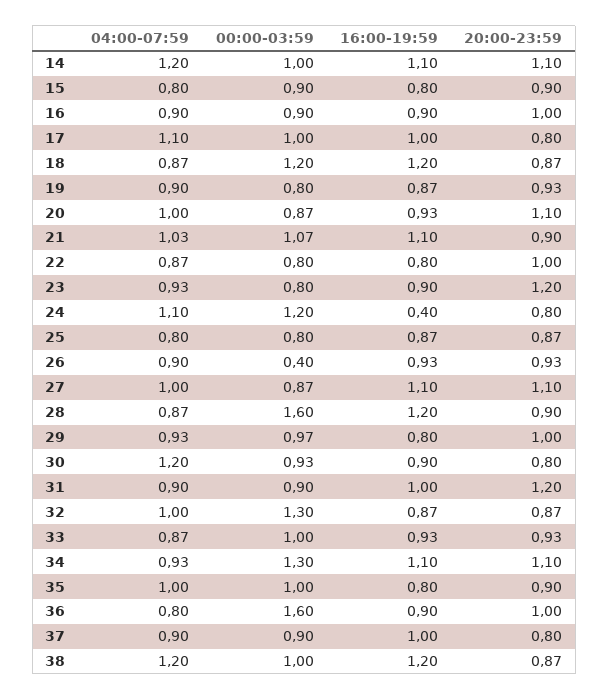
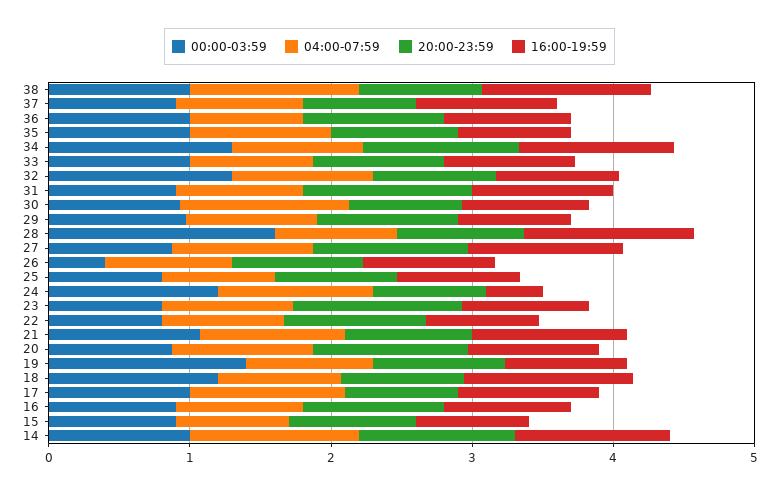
  {
    "04:00-07:59": {
      "14": 1.2,
      "15": 0.8,
      "16": 0.9,
      "17": 1.1,
      "18": 0.87,
      "19": 0.9,
      "20": 1,
      "21": 1.03,
      "22": 0.87,
      "23": 0.93,
      "24": 1.1,
      "25": 0.8,
      "26": 0.9,
      "27": 1,
      "28": 0.87,
      "29": 0.93,
      "30": 1.2,
      "31": 0.9,
      "32": 1,
      "33": 0.87,
      "34": 0.93,
      "35": 1,
      "36": 0.8,
      "37": 0.9,
      "38": 1.2
    },
    "00:00-03:59": {
      "14": 1,
      "15": 0.9,
      "16": 0.9,
      "17": 1,
      "18": 1.2,
-     "19": 0.8,
+     "19": 1.4,
      "20": 0.87,
      "21": 1.07,
      "22": 0.8,
      "23": 0.8,
      "24": 1.2,
      "25": 0.8,
      "26": 0.4,
      "27": 0.87,
      "28": 1.6,
      "29": 0.97,
      "30": 0.93,
      "31": 0.9,
      "32": 1.3,
      "33": 1,
      "34": 1.3,
      "35": 1,
-     "36": 1.6,
+     "36": 1,
      "37": 0.9,
      "38": 1
    },
    "16:00-19:59": {
      "14": 1.1,
      "15": 0.8,
      "16": 0.9,
      "17": 1,
      "18": 1.2,
      "19": 0.87,
      "20": 0.93,
      "21": 1.1,
      "22": 0.8,
      "23": 0.9,
      "24": 0.4,
      "25": 0.87,
      "26": 0.93,
      "27": 1.1,
      "28": 1.2,
      "29": 0.8,
      "30": 0.9,
      "31": 1,
      "32": 0.87,
      "33": 0.93,
      "34": 1.1,
      "35": 0.8,
      "36": 0.9,
      "37": 1,
      "38": 1.2
    },
    "20:00-23:59": {
      "14": 1.1,
      "15": 0.9,
      "16": 1,
      "17": 0.8,
      "18": 0.87,
      "19": 0.93,
      "20": 1.1,
      "21": 0.9,
      "22": 1,
      "23": 1.2,
      "24": 0.8,
      "25": 0.87,
      "26": 0.93,
      "27": 1.1,
      "28": 0.9,
      "29": 1,
      "30": 0.8,
      "31": 1.2,
      "32": 0.87,
      "33": 0.93,
      "34": 1.1,
      "35": 0.9,
      "36": 1,
      "37": 0.8,
      "38": 0.87
    }
  }

